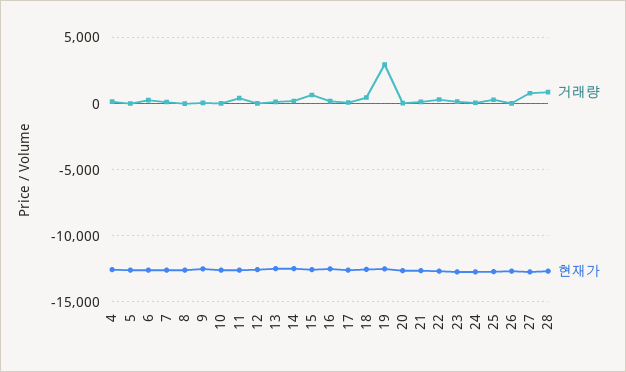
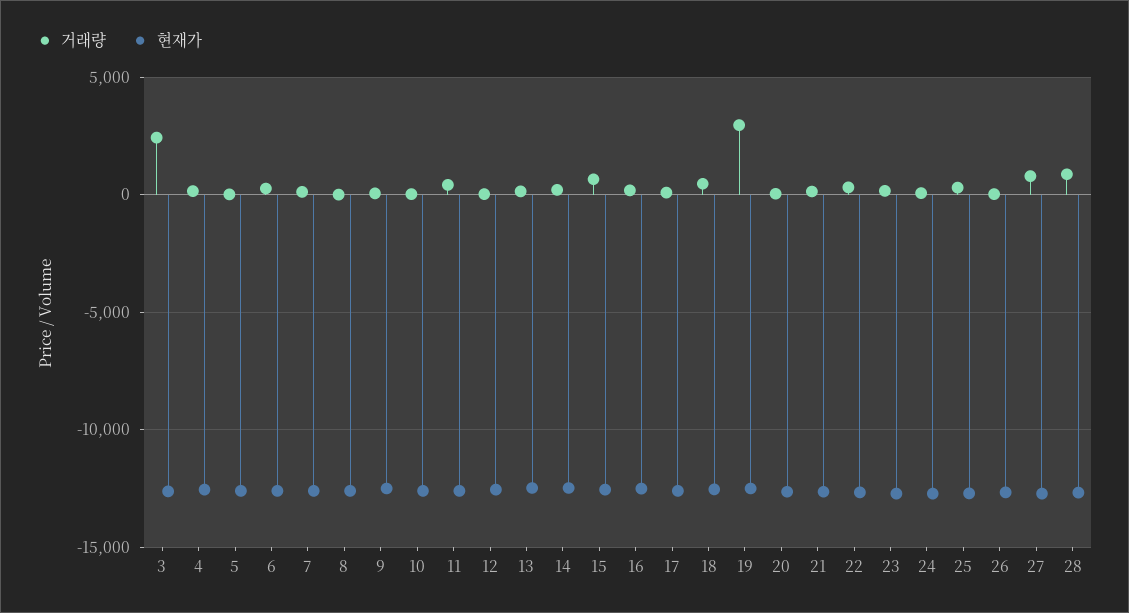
  {
    "거래량": {
      "4": 0,
      "5": 0,
      "6": 500,
      "7": 0,
      "8": 0,
      "9": 0,
      "10": 0,
      "11": 500,
      "12": 0,
      "13": 0,
      "14": 0,
      "15": 500,
      "16": 0,
      "17": 0,
      "18": 500,
      "19": 3000,
      "20": 0,
      "21": 0,
      "22": 500,
      "23": 0,
      "24": 0,
      "25": 500,
      "26": 0,
      "27": 1000,
-     "28": 1000
+     "28": 1000,
+     "3": 2500
    },
    "현재가": {
      "4": -12500,
      "5": -12500,
      "6": -12500,
      "7": -12500,
      "8": -12500,
      "9": -12500,
      "10": -12500,
      "11": -12500,
      "12": -12500,
      "13": -12500,
      "14": -12500,
      "15": -12500,
      "16": -12500,
      "17": -12500,
      "18": -12500,
      "19": -12500,
      "20": -12500,
      "21": -12500,
      "22": -12500,
      "23": -12500,
      "24": -12500,
      "25": -12500,
      "26": -12500,
      "27": -12500,
-     "28": -12500
+     "28": -12500,
+     "3": -12500
    }
  }

